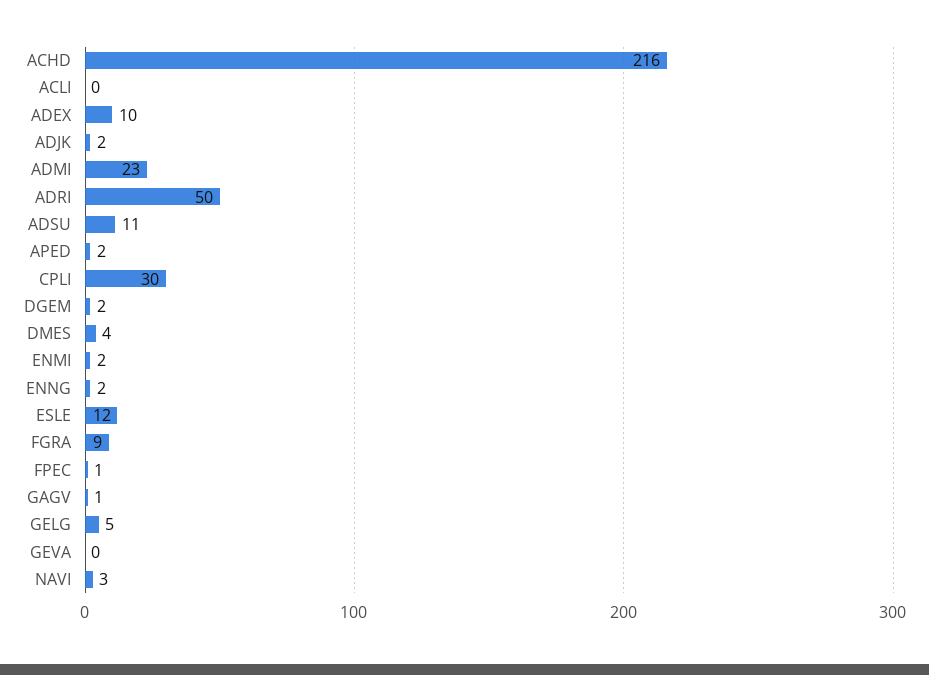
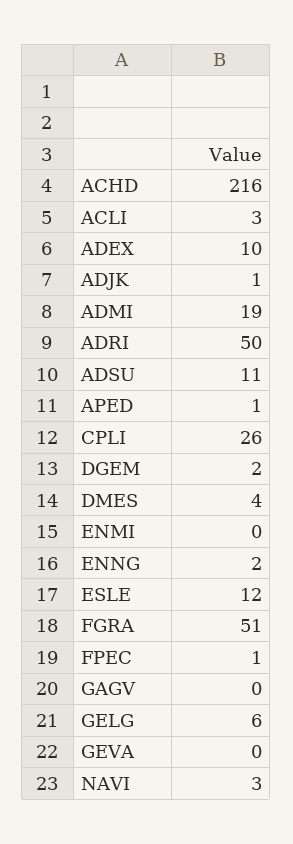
  {
    "ACHD": 216,
-   "ACLI": 0,
+   "ACLI": 3,
    "ADEX": 10,
-   "ADJK": 2,
+   "ADJK": 1,
-   "ADMI": 23,
+   "ADMI": 19,
    "ADRI": 50,
    "ADSU": 11,
-   "APED": 2,
+   "APED": 1,
-   "CPLI": 30,
+   "CPLI": 26,
    "DGEM": 2,
    "DMES": 4,
-   "ENMI": 2,
+   "ENMI": 0,
    "ENNG": 2,
    "ESLE": 12,
-   "FGRA": 9,
+   "FGRA": 51,
    "FPEC": 1,
-   "GAGV": 1,
+   "GAGV": 0,
-   "GELG": 5,
+   "GELG": 6,
    "GEVA": 0,
    "NAVI": 3
  }

